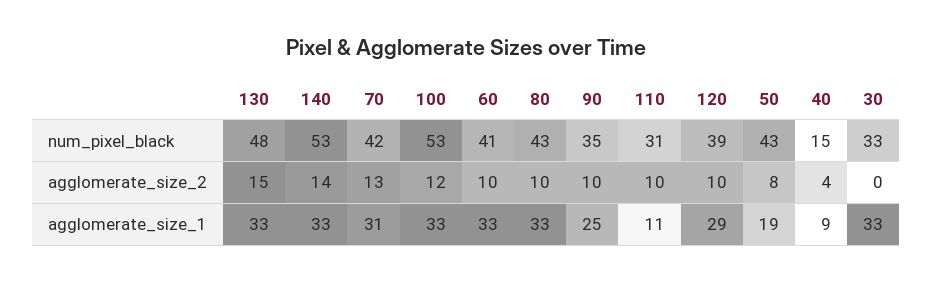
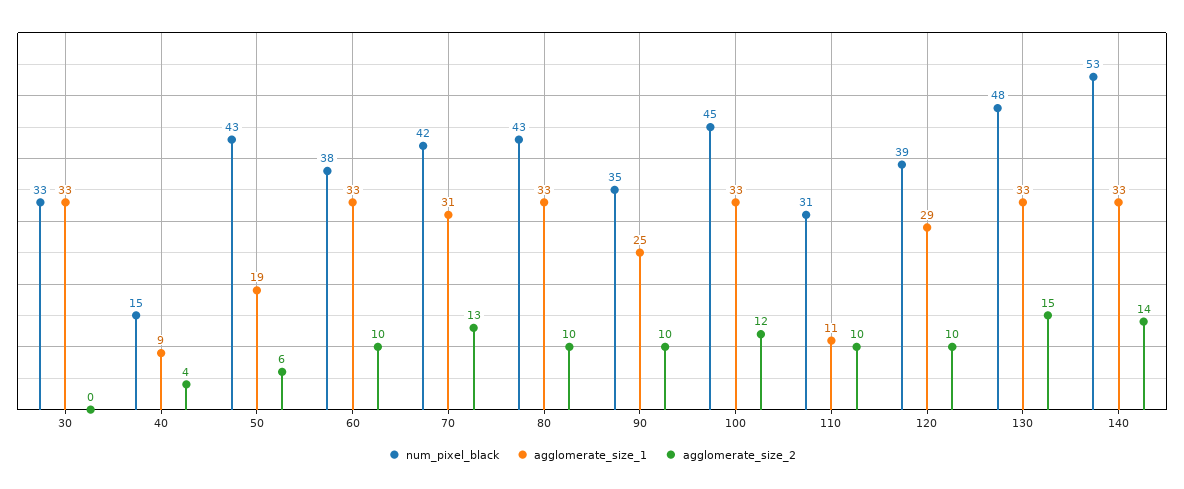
  {
    "num_pixel_black": {
      "130": 48,
      "140": 53,
      "70": 42,
-     "100": 53,
+     "100": 45,
-     "60": 41,
+     "60": 38,
      "80": 43,
      "90": 35,
      "110": 31,
      "120": 39,
      "50": 43,
      "40": 15,
      "30": 33
    },
    "agglomerate_size_2": {
      "130": 15,
      "140": 14,
      "70": 13,
      "100": 12,
      "60": 10,
      "80": 10,
      "90": 10,
      "110": 10,
      "120": 10,
-     "50": 8,
+     "50": 6,
      "40": 4,
      "30": 0
    },
    "agglomerate_size_1": {
      "130": 33,
      "140": 33,
      "70": 31,
      "100": 33,
      "60": 33,
      "80": 33,
      "90": 25,
      "110": 11,
      "120": 29,
      "50": 19,
      "40": 9,
      "30": 33
    }
  }

